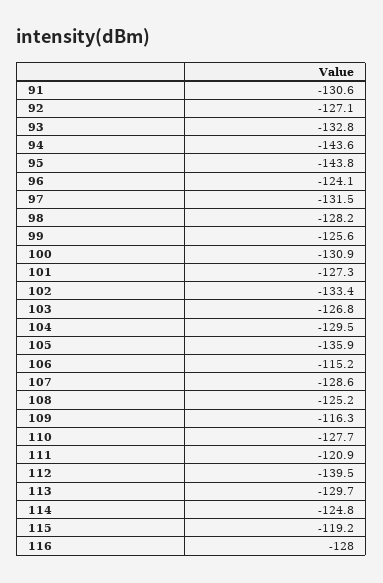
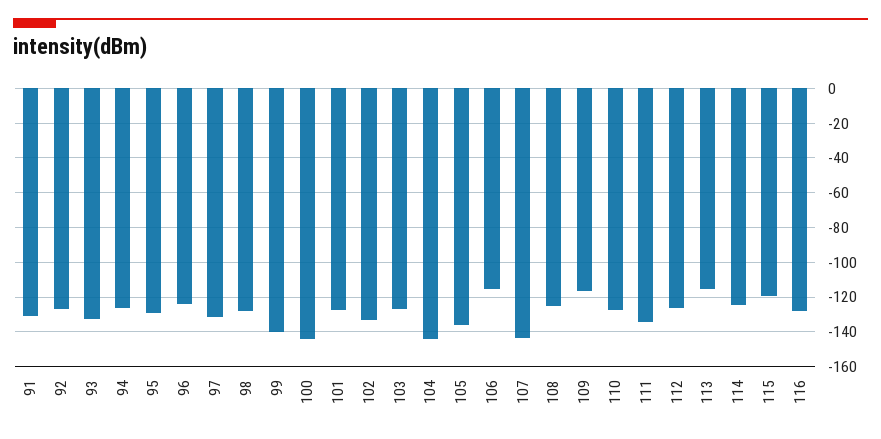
  {
    "91": -130.6,
    "92": -127.1,
    "93": -132.8,
-   "94": -143.6,
+   "94": -125,
-   "95": -143.8,
+   "95": -130,
    "96": -124.1,
    "97": -131.5,
    "98": -128.2,
-   "99": -125.6,
+   "99": -140,
-   "100": -130.9,
+   "100": -145,
    "101": -127.3,
    "102": -133.4,
    "103": -126.8,
-   "104": -129.5,
+   "104": -145,
    "105": -135.9,
    "106": -115.2,
-   "107": -128.6,
+   "107": -145,
    "108": -125.2,
    "109": -116.3,
    "110": -127.7,
-   "111": -120.9,
+   "111": -135,
-   "112": -139.5,
+   "112": -125,
-   "113": -129.7,
+   "113": -115,
    "114": -124.8,
    "115": -119.2,
    "116": -128
  }

